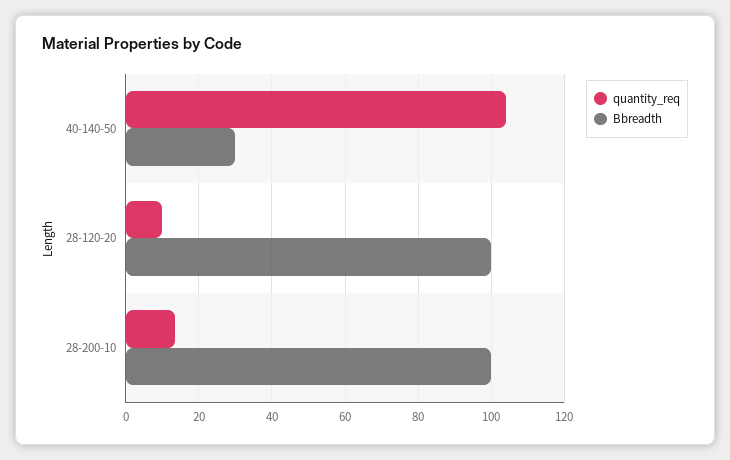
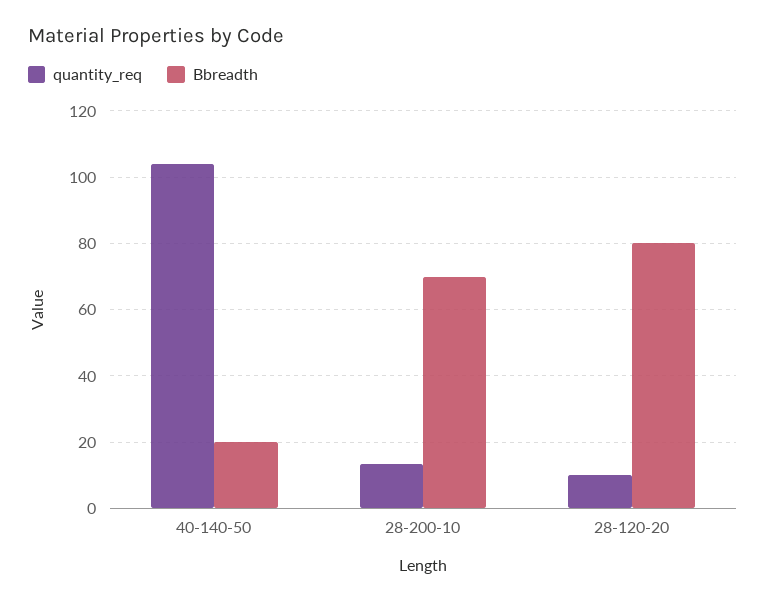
  {
    "quantity_req": {
      "40-140-50": 104,
      "28-120-20": 10,
      "28-200-10": 14
    },
    "Bbreadth": {
-     "40-140-50": 30,
+     "40-140-50": 20,
-     "28-120-20": 100,
+     "28-120-20": 80,
-     "28-200-10": 100
+     "28-200-10": 70
    }
  }

